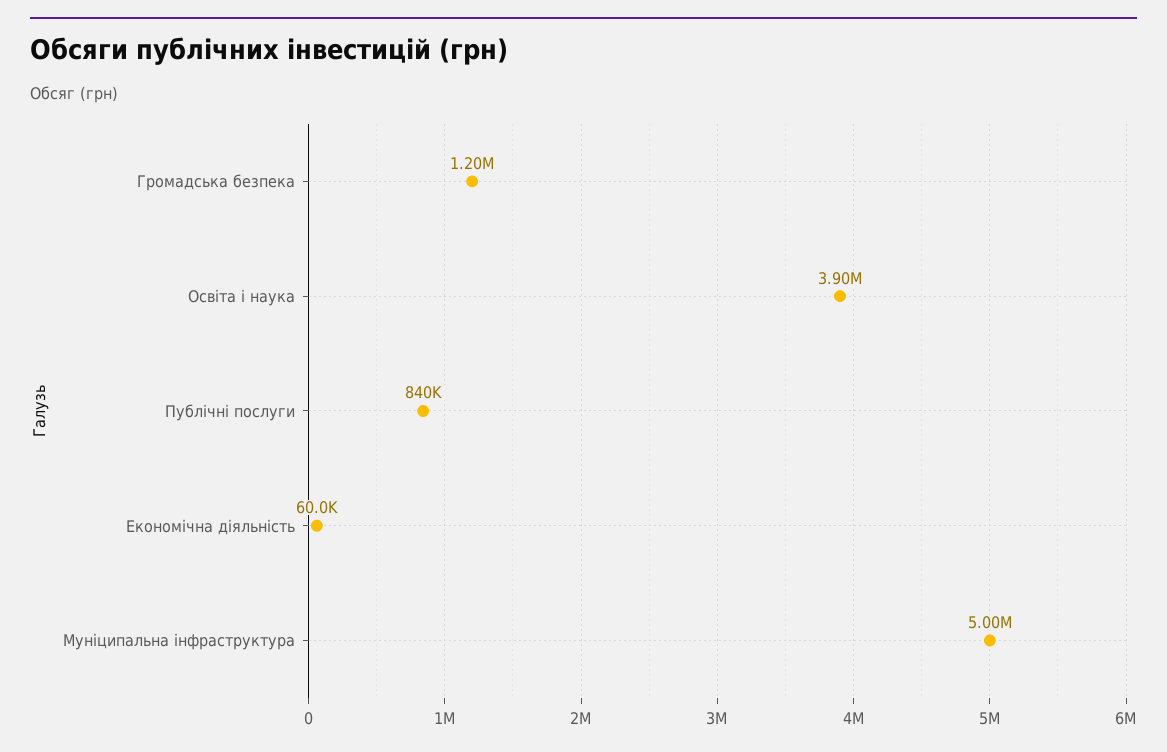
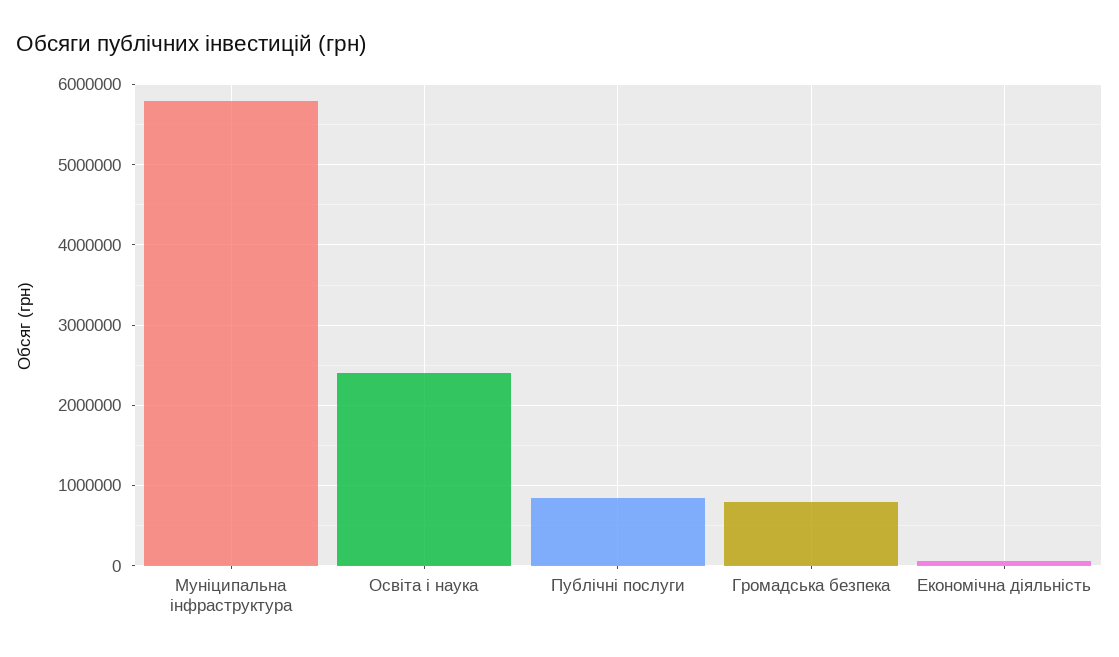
  {
-   "Громадська безпека": 1200000,
+   "Громадська безпека": 800000,
-   "Освіта і наука": 3900000,
+   "Освіта і наука": 2400000,
    "Публічні послуги": 840000,
    "Економічна діяльність": 60000,
-   "Муніципальна інфраструктура": 5000000
+   "Муніципальна інфраструктура": 5800000
  }

